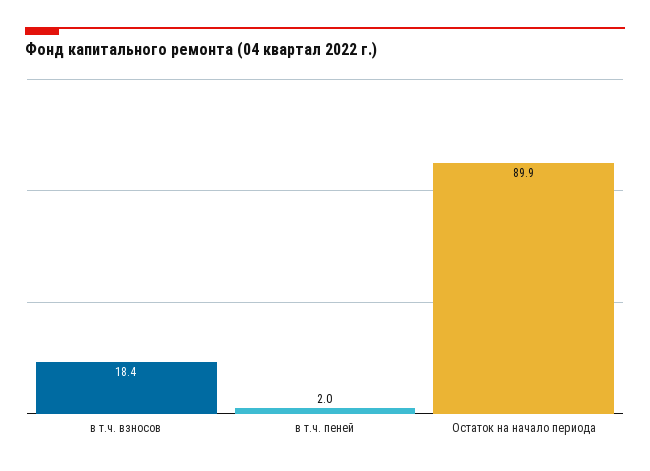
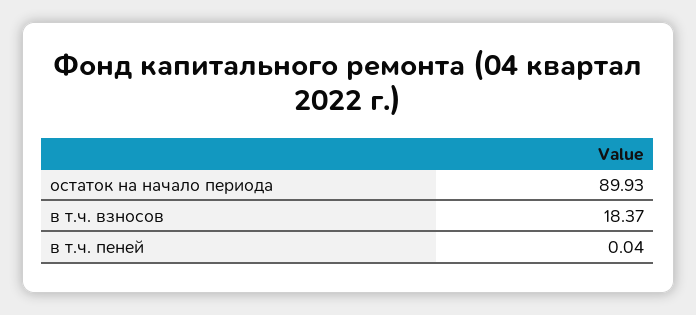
  {
    "в т.ч. взносов": 18.37,
-   "в т.ч. пеней": 2,
+   "в т.ч. пеней": 0.04,
    "Остаток на начало периода": 89.93
  }

